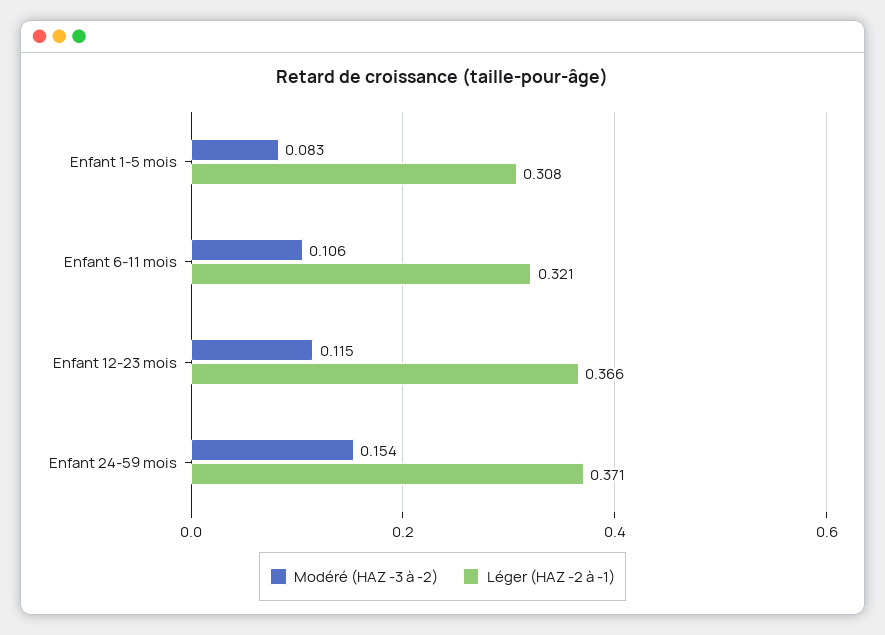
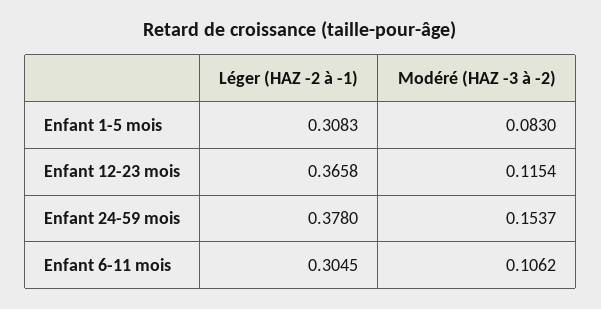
  {
    "Modéré (HAZ -3 à -2)": {
      "Enfant 1-5 mois": 0.083,
      "Enfant 6-11 mois": 0.1062,
      "Enfant 12-23 mois": 0.1154,
      "Enfant 24-59 mois": 0.1537
    },
    "Léger (HAZ -2 à -1)": {
      "Enfant 1-5 mois": 0.3083,
-     "Enfant 6-11 mois": 0.321,
+     "Enfant 6-11 mois": 0.3045,
      "Enfant 12-23 mois": 0.3658,
-     "Enfant 24-59 mois": 0.371
+     "Enfant 24-59 mois": 0.378
    }
  }

